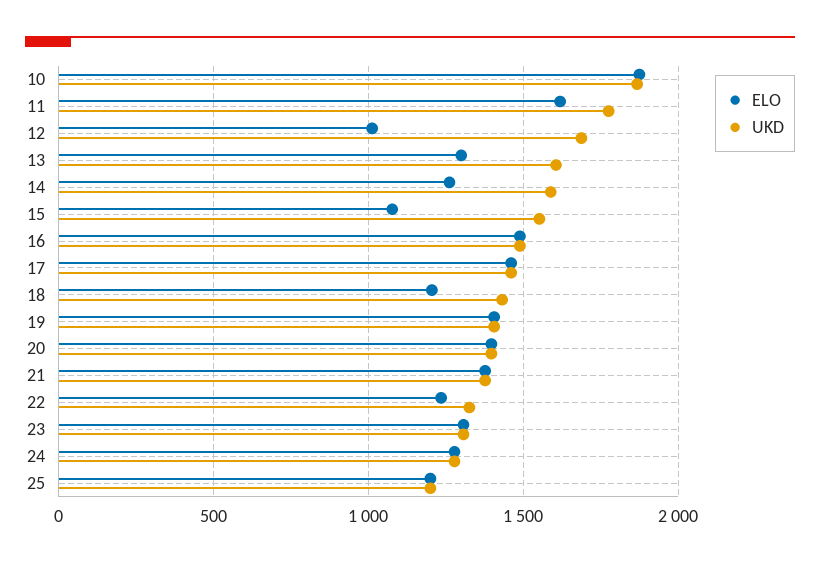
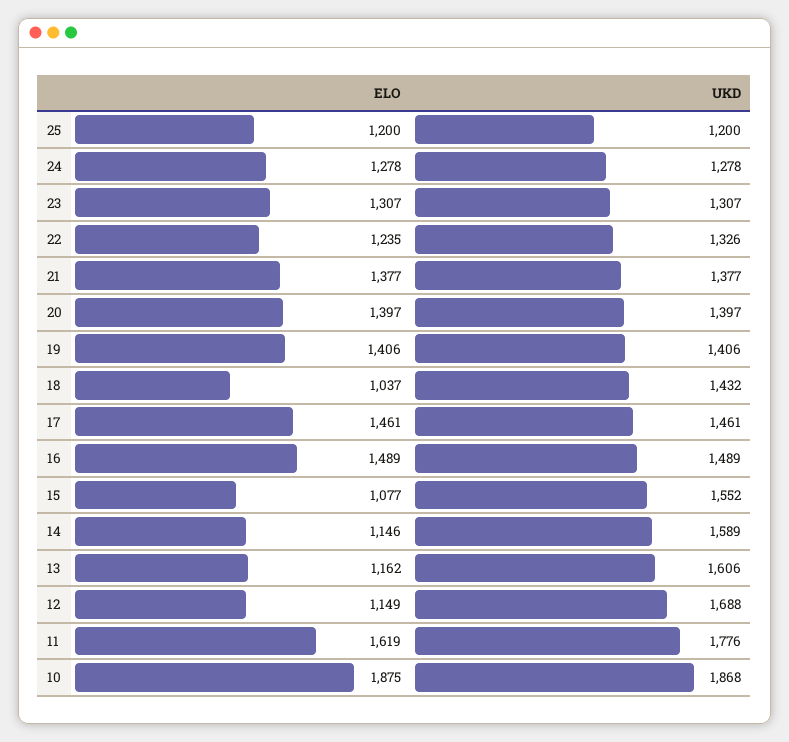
  {
    "ELO": {
      "10": 1875,
      "11": 1619,
-     "12": 1000,
+     "12": 1149,
-     "13": 1300,
+     "13": 1162,
-     "14": 1250,
+     "14": 1146,
      "15": 1077,
      "16": 1489,
      "17": 1461,
-     "18": 1200,
+     "18": 1037,
      "19": 1406,
      "20": 1397,
      "21": 1377,
      "22": 1235,
      "23": 1307,
      "24": 1278,
      "25": 1200
    },
    "UKD": {
      "10": 1868,
      "11": 1776,
      "12": 1688,
      "13": 1606,
      "14": 1589,
      "15": 1552,
      "16": 1489,
      "17": 1461,
      "18": 1432,
      "19": 1406,
      "20": 1397,
      "21": 1377,
      "22": 1326,
      "23": 1307,
      "24": 1278,
      "25": 1200
    }
  }

